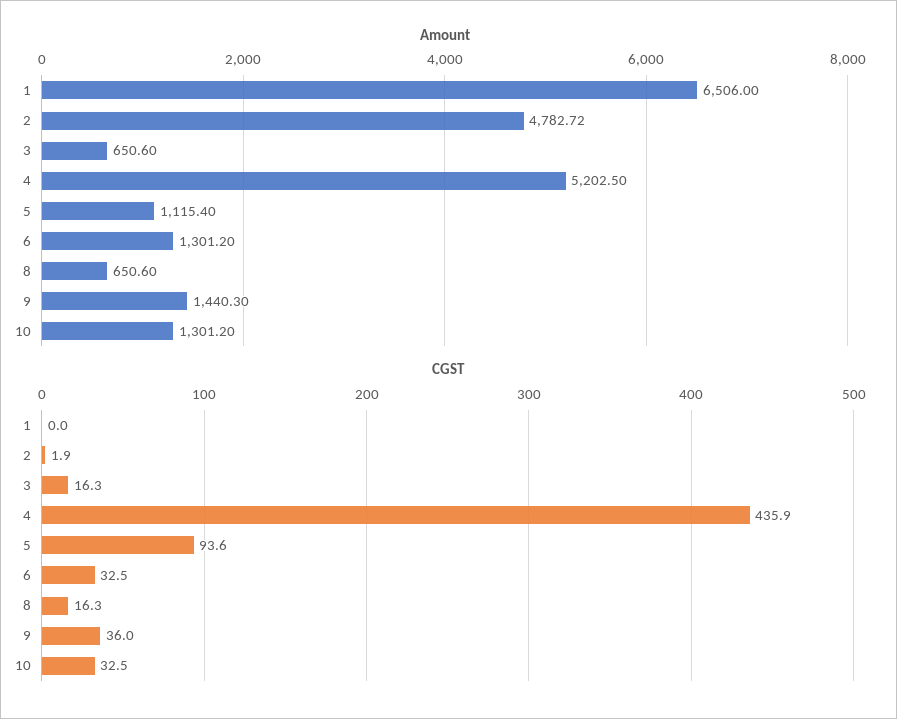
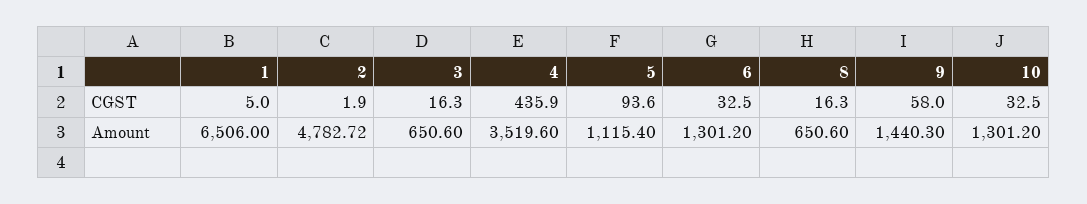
  {
    "Amount": {
      "1": 6506,
      "2": 4782.72,
      "3": 650.6,
-     "4": 5202.5,
+     "4": 3519.6,
      "5": 1115.4,
      "6": 1301.2,
      "8": 650.6,
      "9": 1440.3,
      "10": 1301.2
    },
    "CGST": {
-     "1": 0,
+     "1": 5,
      "2": 1.9,
      "3": 16.3,
      "4": 435.9,
      "5": 93.6,
      "6": 32.5,
      "8": 16.3,
-     "9": 36,
+     "9": 58,
      "10": 32.5
    }
  }

